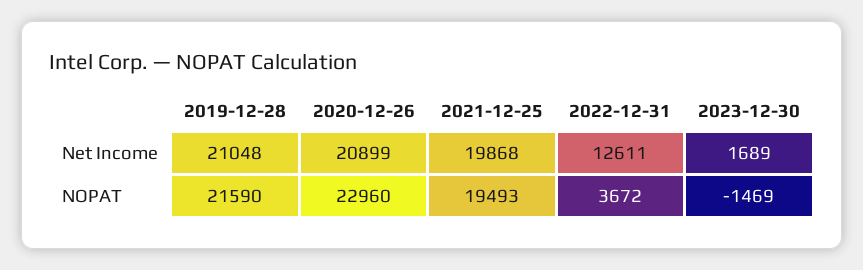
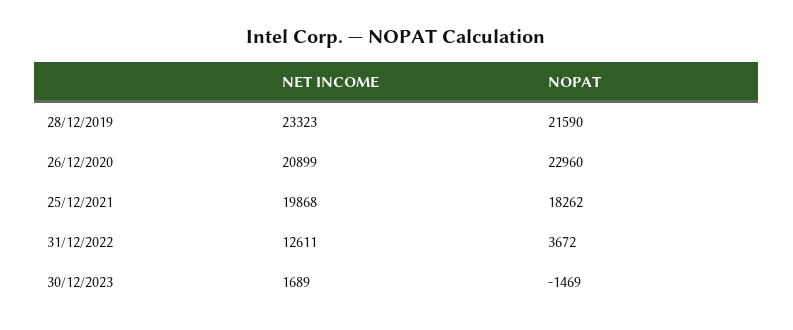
  {
    "2019-12-28": {
-     "Net Income": 21048,
+     "Net Income": 23323,
      "NOPAT": 21590
    },
    "2020-12-26": {
      "Net Income": 20899,
      "NOPAT": 22960
    },
    "2021-12-25": {
      "Net Income": 19868,
-     "NOPAT": 19493
+     "NOPAT": 18262
    },
    "2022-12-31": {
      "Net Income": 12611,
      "NOPAT": 3672
    },
    "2023-12-30": {
      "Net Income": 1689,
      "NOPAT": -1469
    }
  }

